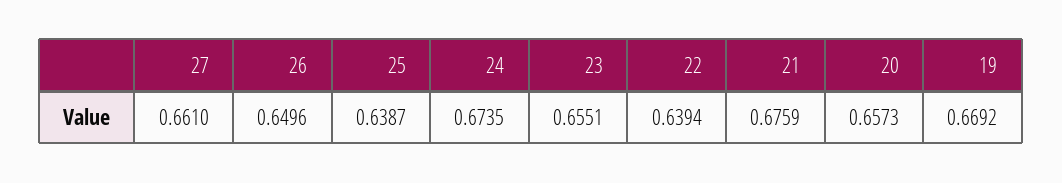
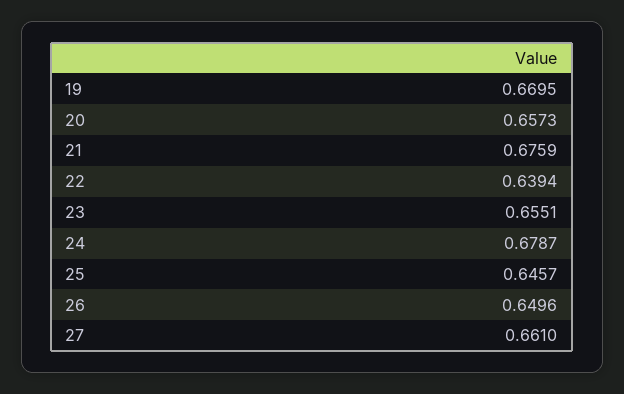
  {
    "27": 0.661,
    "26": 0.6496,
-   "25": 0.6387,
+   "25": 0.6457,
-   "24": 0.6735,
+   "24": 0.6787,
    "23": 0.6551,
    "22": 0.6394,
    "21": 0.6759,
    "20": 0.6573,
-   "19": 0.6692
+   "19": 0.6695
  }

